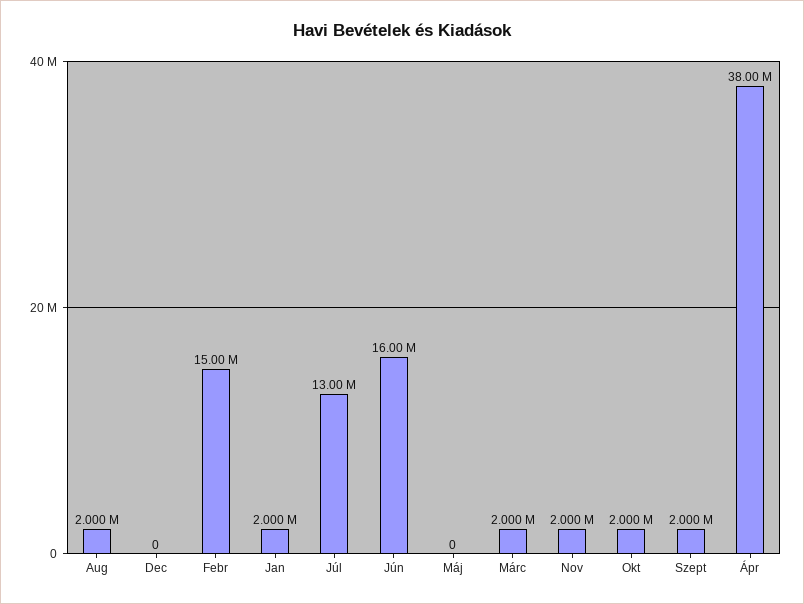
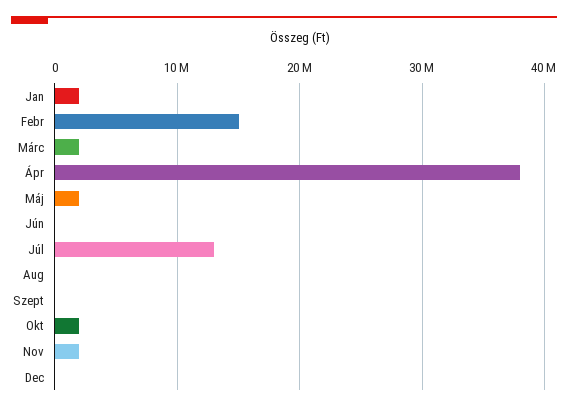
  {
-   "Aug": 2000000,
+   "Aug": 0,
    "Dec": 0,
    "Febr": 15000000,
    "Jan": 2000000,
    "Júl": 13000000,
-   "Jún": 16000000,
+   "Jún": 0,
-   "Máj": 0,
+   "Máj": 2000000,
    "Márc": 2000000,
    "Nov": 2000000,
    "Okt": 2000000,
-   "Szept": 2000000,
+   "Szept": 0,
    "Ápr": 38000000
  }

